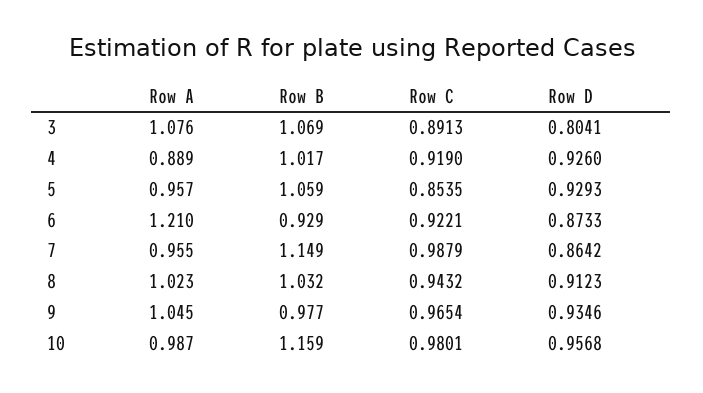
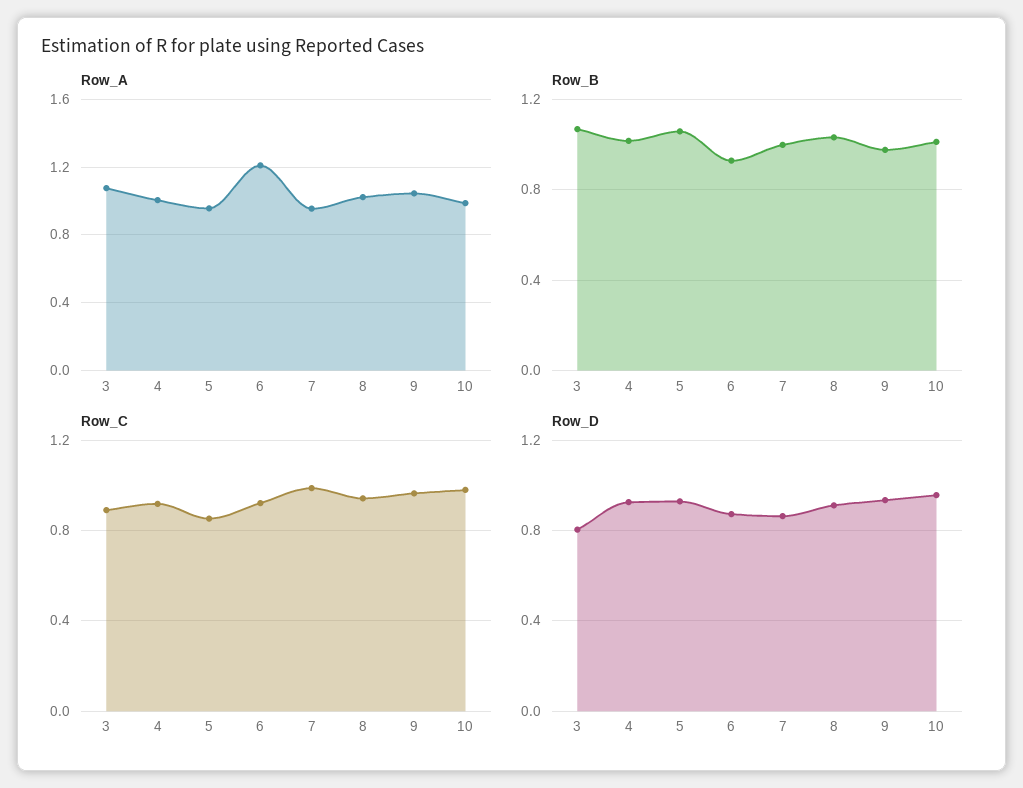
  {
    "Row A": {
      "3": 1.076,
-     "4": 0.889,
+     "4": 1,
      "5": 0.957,
      "6": 1.21,
      "7": 0.955,
      "8": 1.023,
      "9": 1.045,
      "10": 0.987
    },
    "Row B": {
      "3": 1.069,
      "4": 1.017,
      "5": 1.059,
      "6": 0.929,
-     "7": 1.149,
+     "7": 1,
      "8": 1.032,
      "9": 0.977,
-     "10": 1.159
+     "10": 1
    },
    "Row C": {
      "3": 0.8913,
      "4": 0.919,
      "5": 0.8535,
      "6": 0.9221,
      "7": 0.9879,
      "8": 0.9432,
      "9": 0.9654,
      "10": 0.9801
    },
    "Row D": {
      "3": 0.8041,
      "4": 0.926,
      "5": 0.9293,
      "6": 0.8733,
      "7": 0.8642,
      "8": 0.9123,
      "9": 0.9346,
      "10": 0.9568
    }
  }

